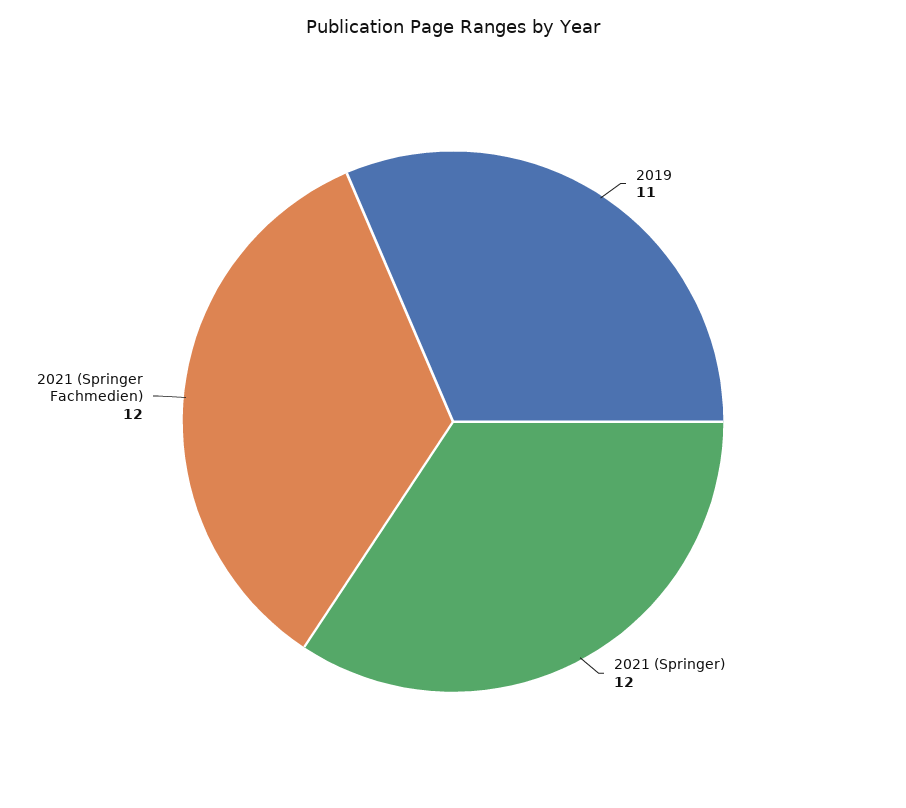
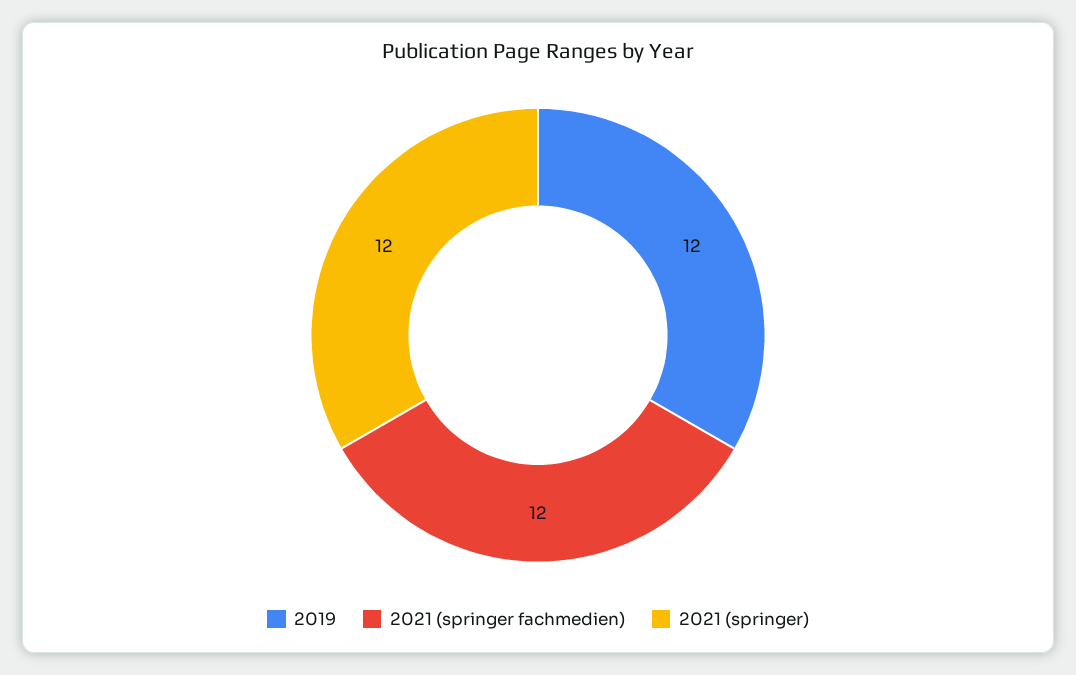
  {
-   "2019": 11,
+   "2019": 12,
    "2021 (Springer)": 12,
    "2021 (Springer Fachmedien)": 12
  }

